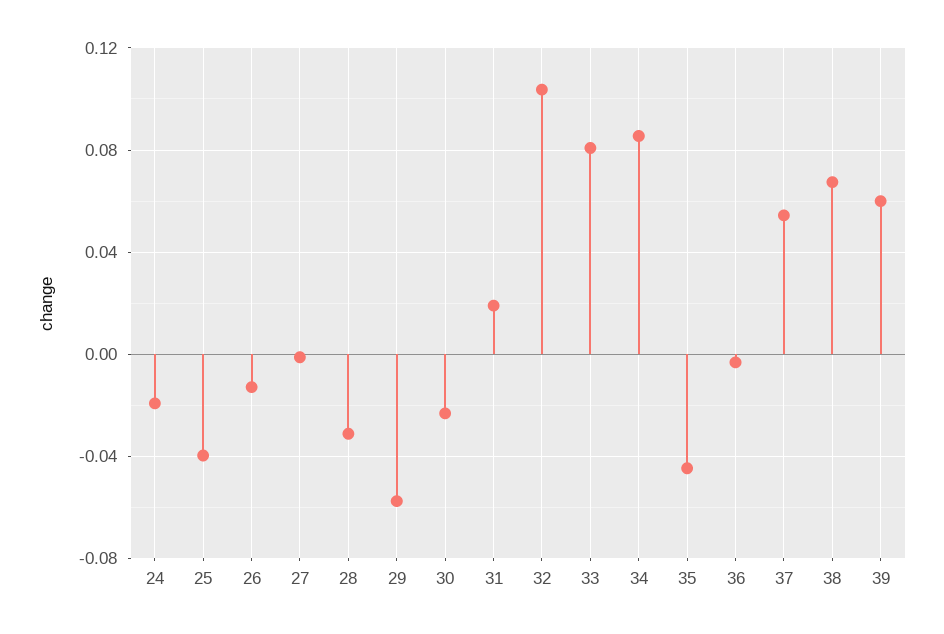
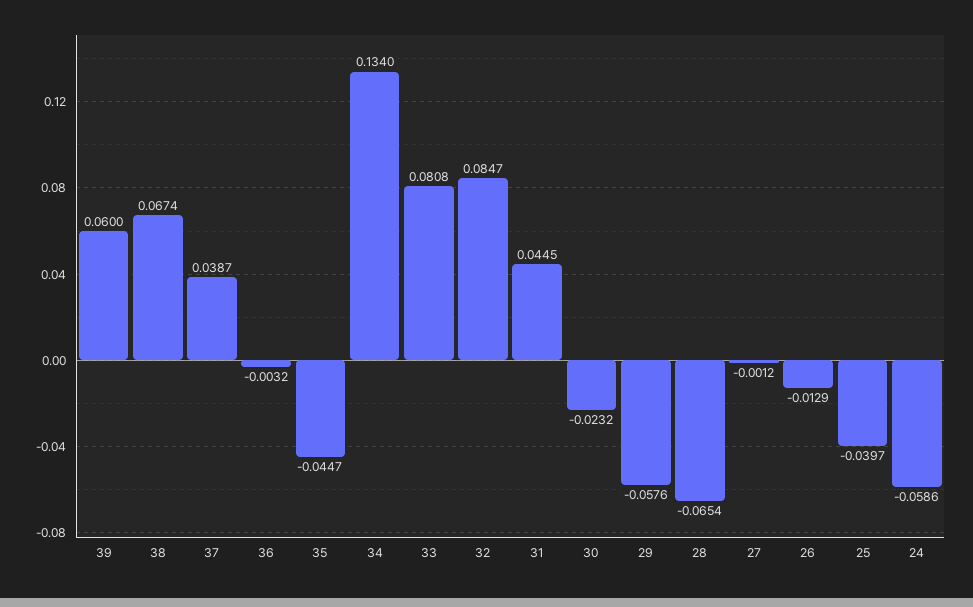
  {
-   "24": -0.02,
+   "24": -0.0586,
    "25": -0.0397,
    "26": -0.0129,
    "27": -0.0012,
-   "28": -0.03,
+   "28": -0.0654,
    "29": -0.0576,
    "30": -0.0232,
-   "31": 0.02,
+   "31": 0.0445,
-   "32": 0.105,
+   "32": 0.0847,
    "33": 0.0808,
-   "34": 0.085,
+   "34": 0.134,
    "35": -0.0447,
    "36": -0.0032,
-   "37": 0.055,
+   "37": 0.0387,
    "38": 0.0674,
    "39": 0.06
  }

